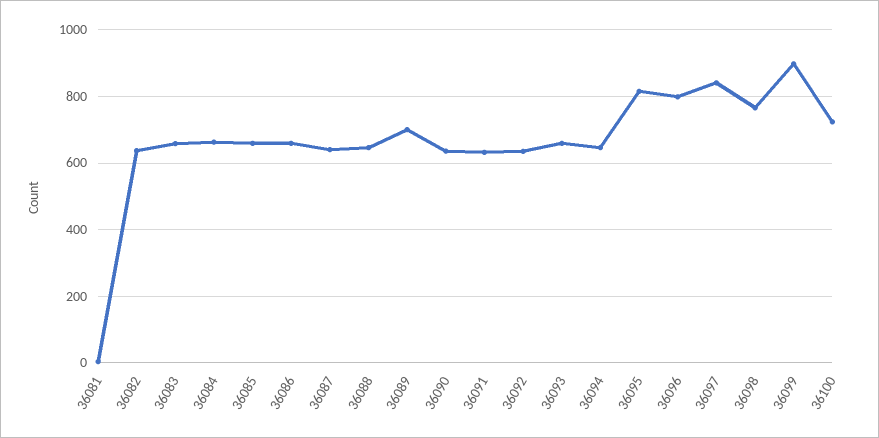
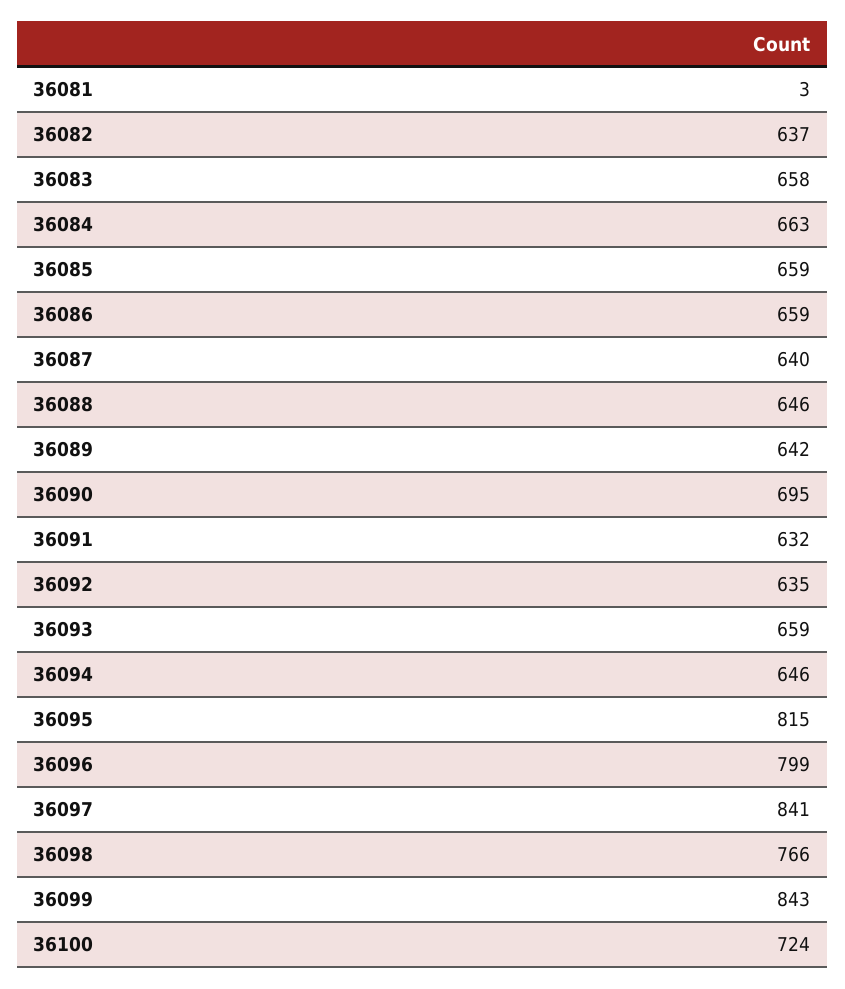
  {
    "36081": 3,
    "36082": 637,
    "36083": 658,
    "36084": 663,
    "36085": 659,
    "36086": 659,
    "36087": 640,
    "36088": 646,
-   "36089": 700,
+   "36089": 642,
-   "36090": 640,
+   "36090": 695,
    "36091": 632,
    "36092": 635,
    "36093": 659,
    "36094": 646,
    "36095": 815,
    "36096": 799,
    "36097": 841,
    "36098": 766,
-   "36099": 900,
+   "36099": 843,
    "36100": 724
  }

